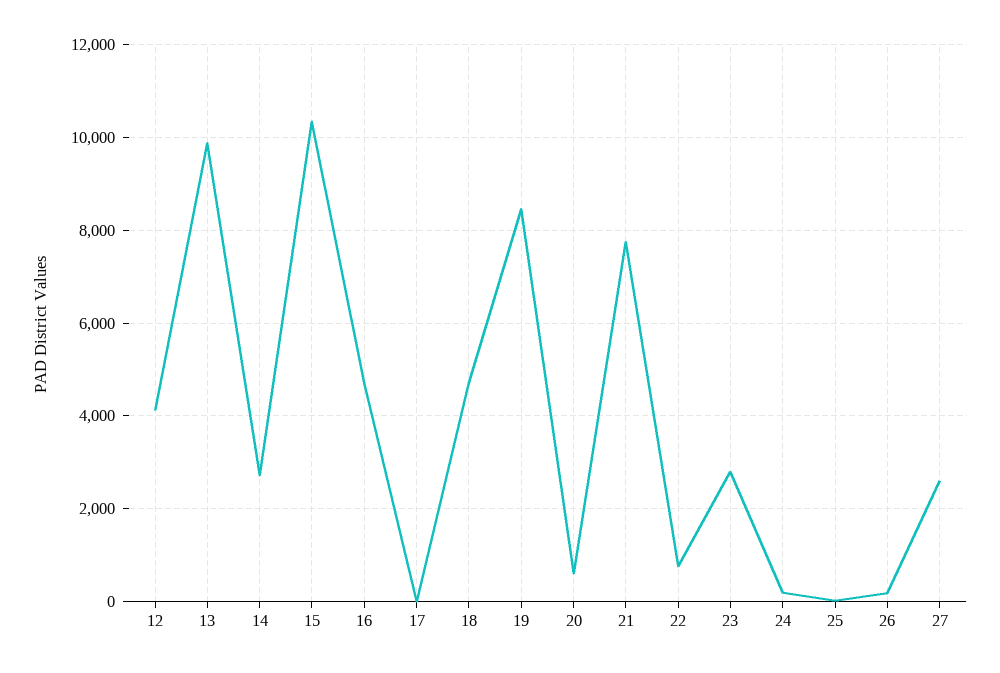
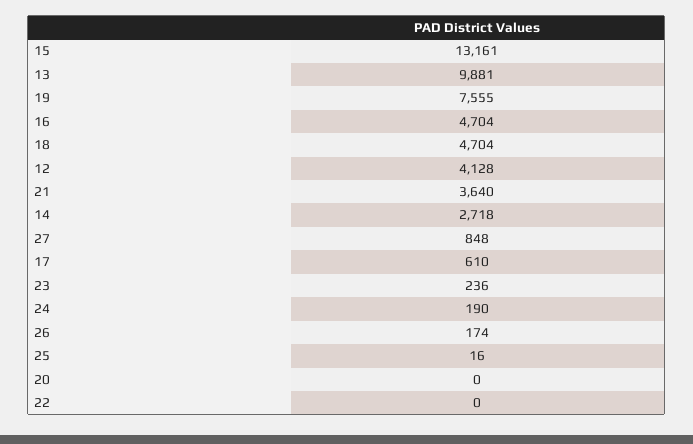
  {
    "12": 4128,
    "13": 9881,
    "14": 2718,
-   "15": 10400,
+   "15": 13161,
    "16": 4704,
-   "17": 0,
+   "17": 610,
    "18": 4704,
-   "19": 8400,
+   "19": 7555,
-   "20": 600,
+   "20": 0,
-   "21": 7800,
+   "21": 3640,
-   "22": 800,
+   "22": 0,
-   "23": 2800,
+   "23": 236,
    "24": 190,
    "25": 16,
    "26": 174,
-   "27": 2600
+   "27": 848
  }

